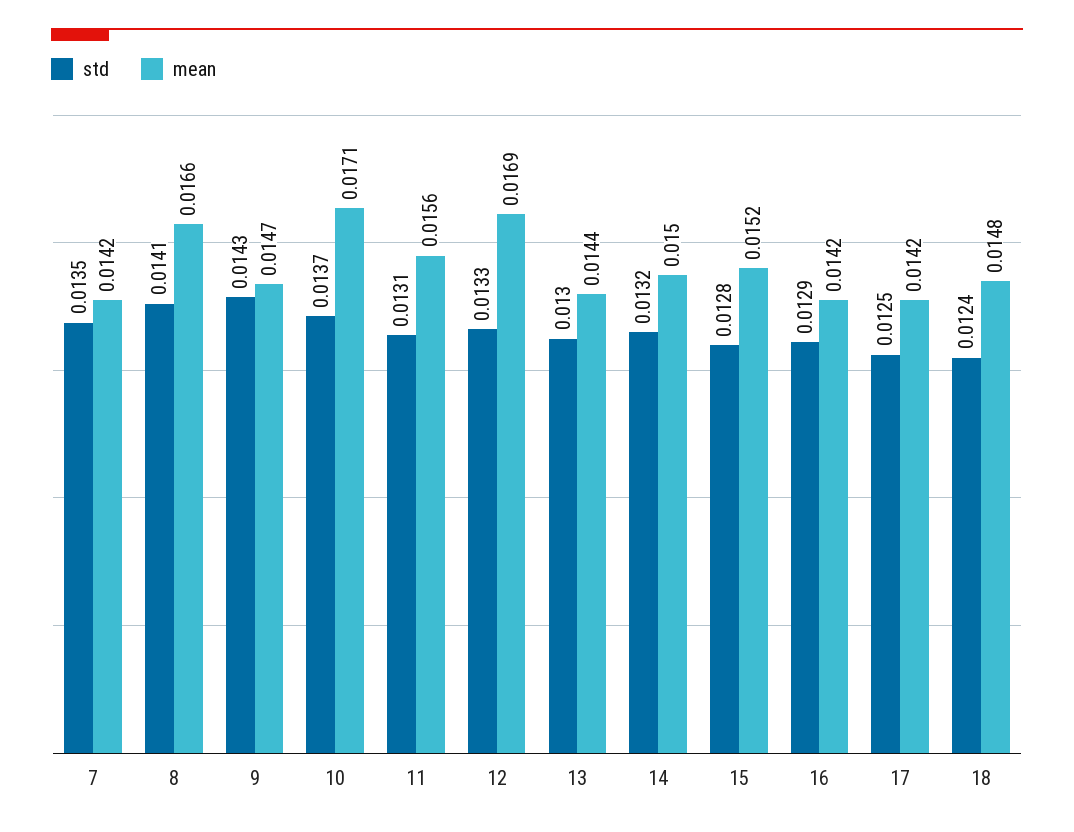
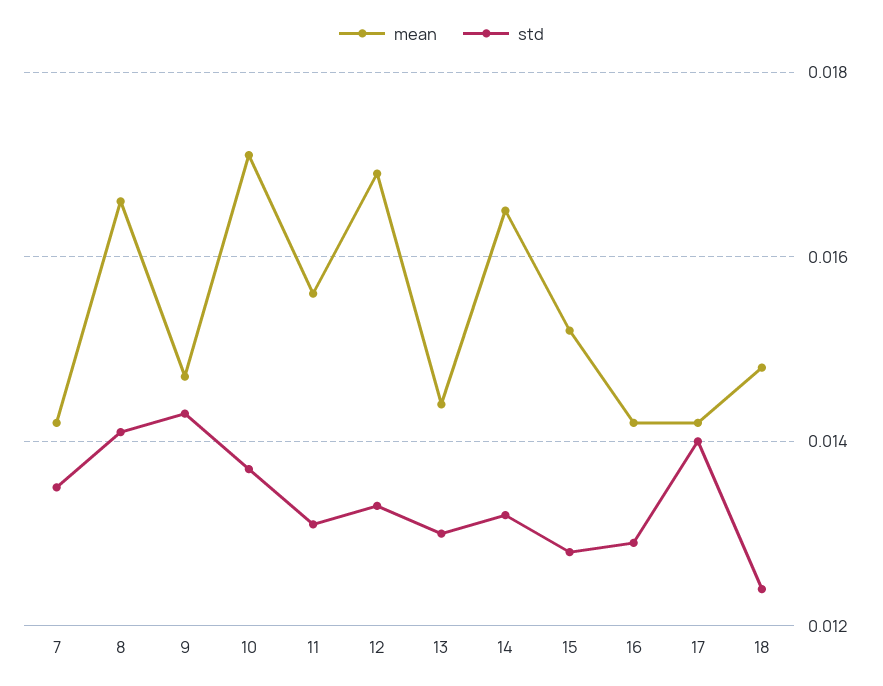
  {
    "std": {
      "7": 0.0135,
      "8": 0.0141,
      "9": 0.0143,
      "10": 0.0137,
      "11": 0.0131,
      "12": 0.0133,
      "13": 0.013,
      "14": 0.0132,
      "15": 0.0128,
      "16": 0.0129,
-     "17": 0.0125,
+     "17": 0.014,
      "18": 0.0124
    },
    "mean": {
      "7": 0.0142,
      "8": 0.0166,
      "9": 0.0147,
      "10": 0.0171,
      "11": 0.0156,
      "12": 0.0169,
      "13": 0.0144,
-     "14": 0.015,
+     "14": 0.0165,
      "15": 0.0152,
      "16": 0.0142,
      "17": 0.0142,
      "18": 0.0148
    }
  }

